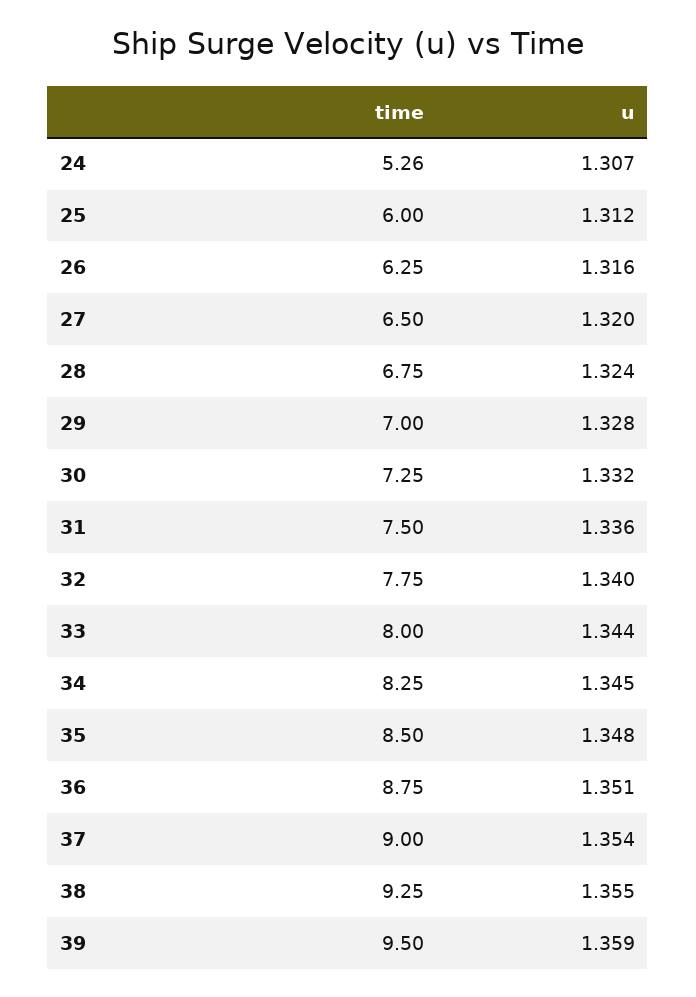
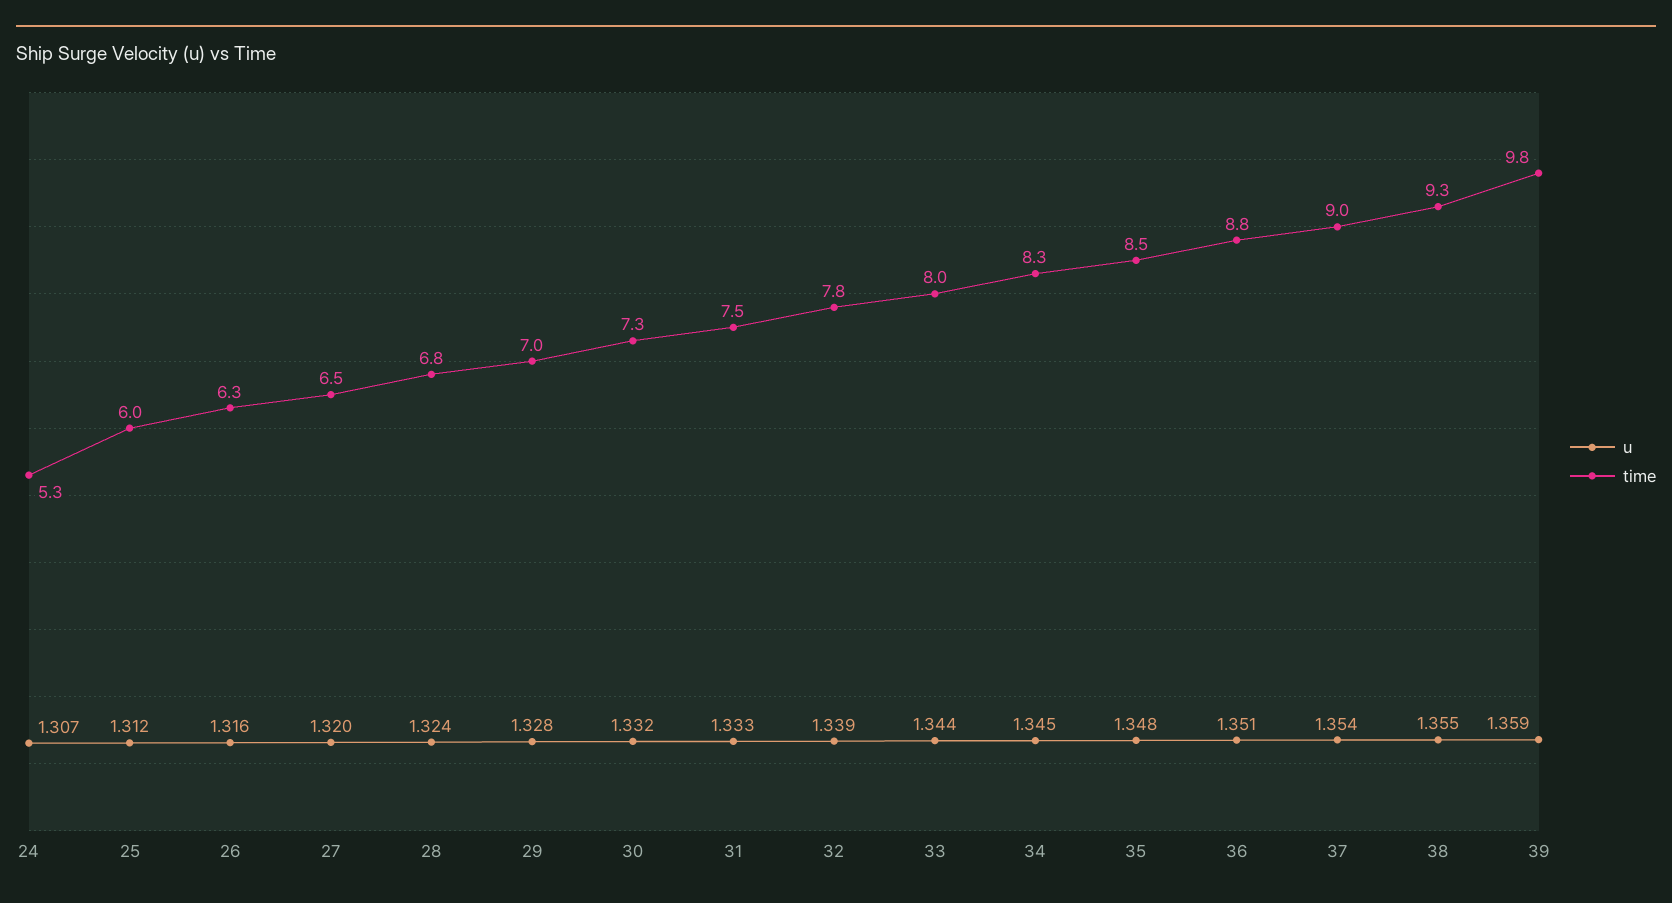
  {
    "time": {
      "24": 5.26,
      "25": 6,
      "26": 6.25,
      "27": 6.5,
      "28": 6.75,
      "29": 7,
      "30": 7.25,
      "31": 7.5,
      "32": 7.75,
      "33": 8,
      "34": 8.25,
      "35": 8.5,
      "36": 8.75,
      "37": 9,
      "38": 9.25,
-     "39": 9.5
+     "39": 9.8
    },
    "u": {
      "24": 1.307,
      "25": 1.312,
      "26": 1.316,
      "27": 1.32,
      "28": 1.324,
      "29": 1.328,
      "30": 1.332,
-     "31": 1.336,
+     "31": 1.333,
-     "32": 1.34,
+     "32": 1.339,
      "33": 1.344,
      "34": 1.345,
      "35": 1.348,
      "36": 1.351,
      "37": 1.354,
      "38": 1.355,
      "39": 1.359
    }
  }

